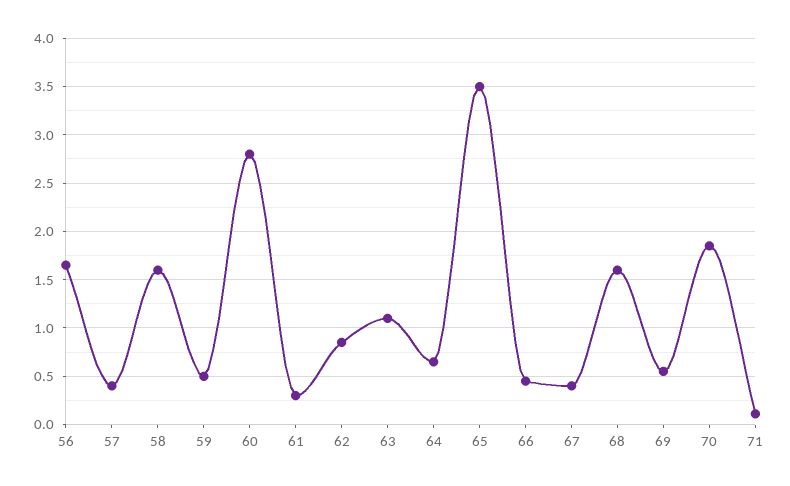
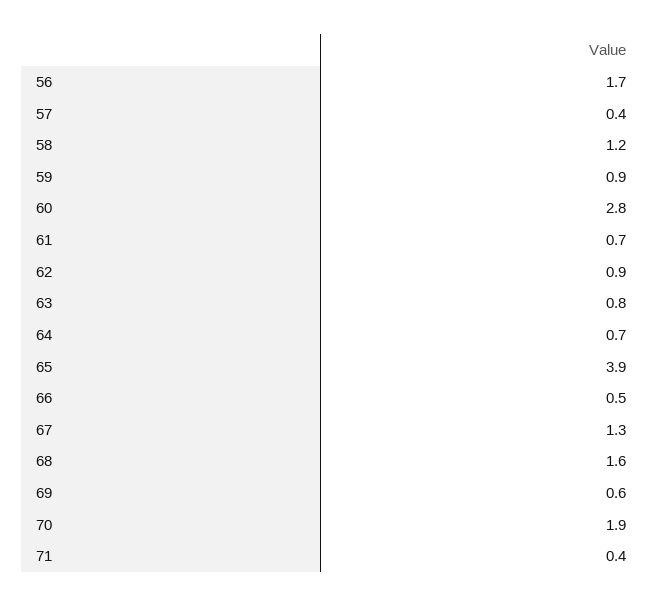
  {
    "56": 1.7,
    "57": 0.4,
-   "58": 1.6,
+   "58": 1.2,
-   "59": 0.5,
+   "59": 0.9,
    "60": 2.8,
-   "61": 0.3,
+   "61": 0.7,
    "62": 0.9,
-   "63": 1.1,
+   "63": 0.8,
    "64": 0.7,
-   "65": 3.5,
+   "65": 3.9,
    "66": 0.5,
-   "67": 0.4,
+   "67": 1.3,
    "68": 1.6,
    "69": 0.6,
    "70": 1.9,
-   "71": 0.1
+   "71": 0.4
  }

